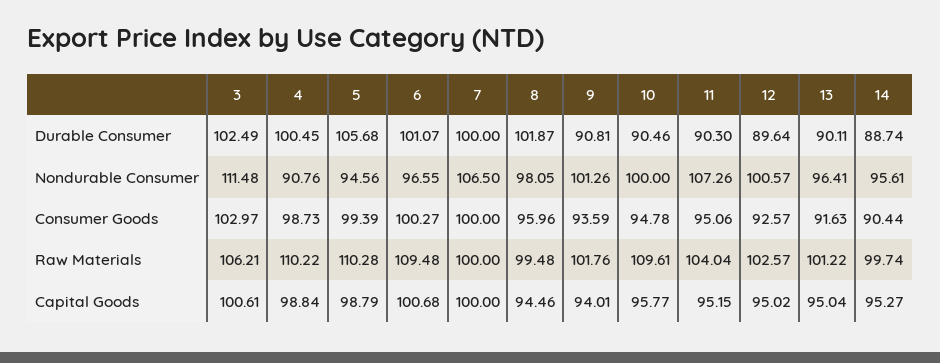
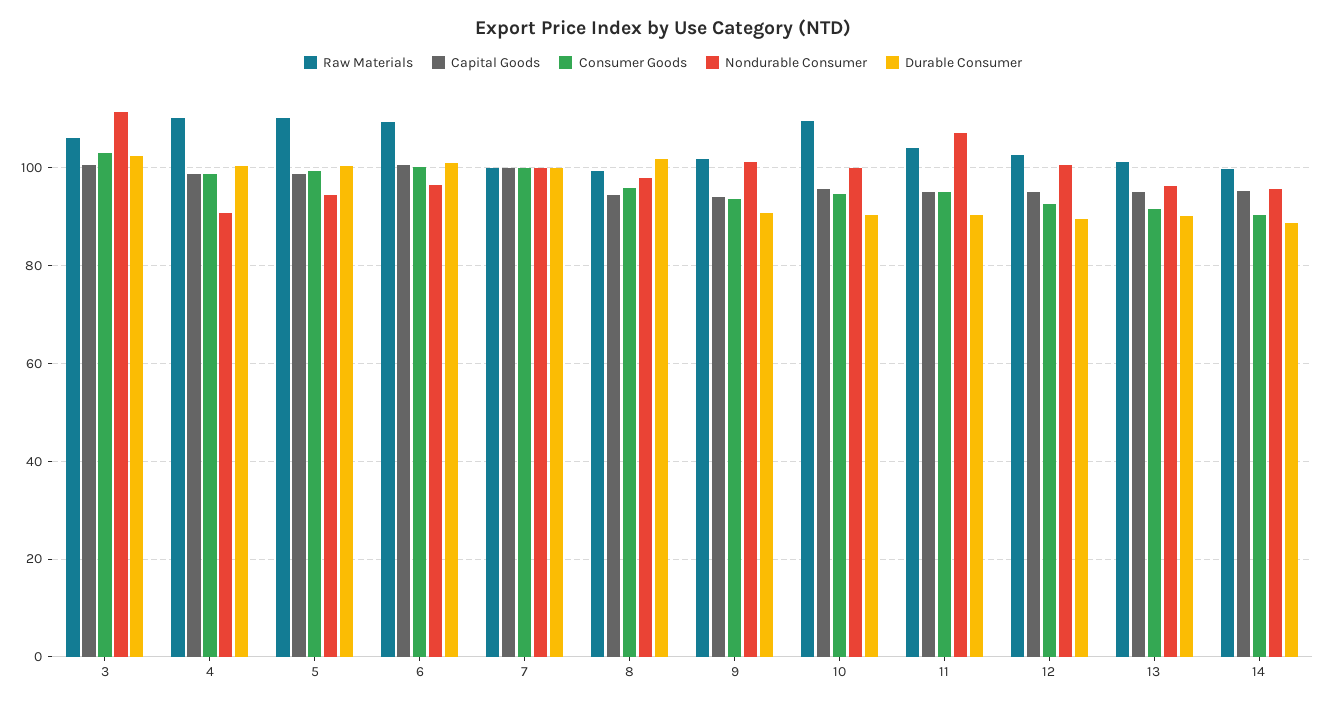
  {
    "Durable Consumer": {
      "3": 102.49,
      "4": 100.45,
-     "5": 105.68,
+     "5": 100,
      "6": 101.07,
      "7": 100,
      "8": 101.87,
      "9": 90.81,
      "10": 90.46,
      "11": 90.3,
      "12": 89.64,
      "13": 90.11,
      "14": 88.74
    },
    "Nondurable Consumer": {
      "3": 111.48,
      "4": 90.76,
      "5": 94.56,
      "6": 96.55,
-     "7": 106.5,
+     "7": 100,
      "8": 98.05,
      "9": 101.26,
      "10": 100,
      "11": 107.26,
      "12": 100.57,
      "13": 96.41,
      "14": 95.61
    },
    "Consumer Goods": {
      "3": 102.97,
      "4": 98.73,
      "5": 99.39,
      "6": 100.27,
      "7": 100,
      "8": 95.96,
      "9": 93.59,
      "10": 94.78,
      "11": 95.06,
      "12": 92.57,
      "13": 91.63,
      "14": 90.44
    },
    "Raw Materials": {
      "3": 106.21,
      "4": 110.22,
      "5": 110.28,
      "6": 109.48,
      "7": 100,
      "8": 99.48,
      "9": 101.76,
      "10": 109.61,
      "11": 104.04,
      "12": 102.57,
      "13": 101.22,
      "14": 99.74
    },
    "Capital Goods": {
      "3": 100.61,
      "4": 98.84,
      "5": 98.79,
      "6": 100.68,
      "7": 100,
      "8": 94.46,
      "9": 94.01,
      "10": 95.77,
      "11": 95.15,
      "12": 95.02,
      "13": 95.04,
      "14": 95.27
    }
  }

